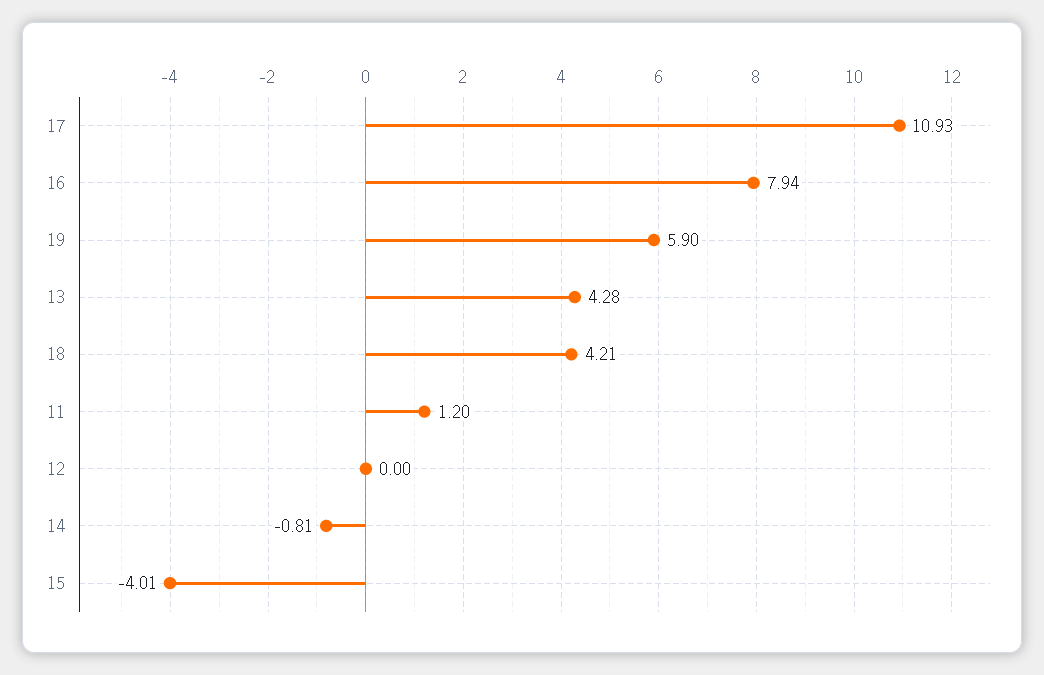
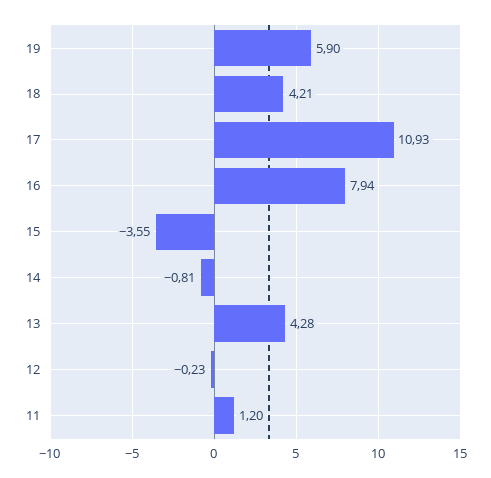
  {
    "17": 10.93,
    "16": 7.94,
    "19": 5.9,
    "13": 4.28,
    "18": 4.21,
    "11": 1.2,
-   "12": 0,
+   "12": -0.23,
    "14": -0.81,
-   "15": -4.01
+   "15": -3.55
  }

